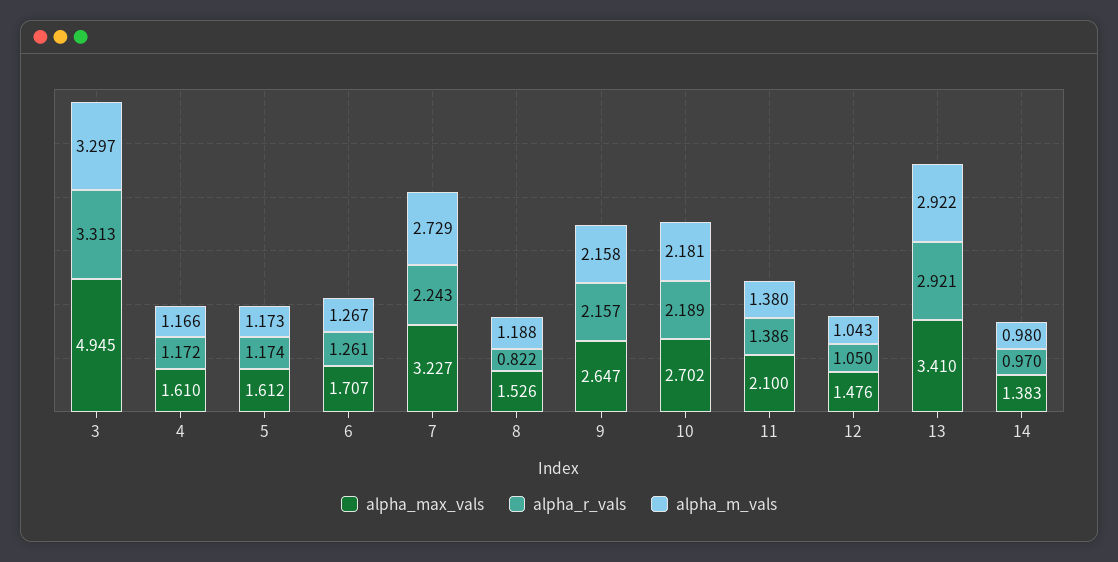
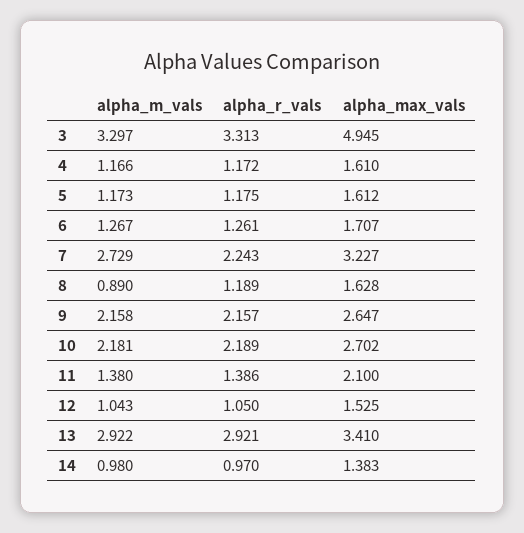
  {
    "alpha_max_vals": {
      "3": 4.945,
      "4": 1.61,
      "5": 1.612,
      "6": 1.707,
      "7": 3.227,
-     "8": 1.526,
+     "8": 1.628,
      "9": 2.647,
      "10": 2.702,
      "11": 2.1,
-     "12": 1.476,
+     "12": 1.525,
      "13": 3.41,
      "14": 1.383
    },
    "alpha_r_vals": {
      "3": 3.313,
      "4": 1.172,
-     "5": 1.174,
+     "5": 1.175,
      "6": 1.261,
      "7": 2.243,
-     "8": 0.822,
+     "8": 1.189,
      "9": 2.157,
      "10": 2.189,
      "11": 1.386,
      "12": 1.05,
      "13": 2.921,
      "14": 0.97
    },
    "alpha_m_vals": {
      "3": 3.297,
      "4": 1.166,
      "5": 1.173,
      "6": 1.267,
      "7": 2.729,
-     "8": 1.188,
+     "8": 0.89,
      "9": 2.158,
      "10": 2.181,
      "11": 1.38,
      "12": 1.043,
      "13": 2.922,
      "14": 0.98
    }
  }

